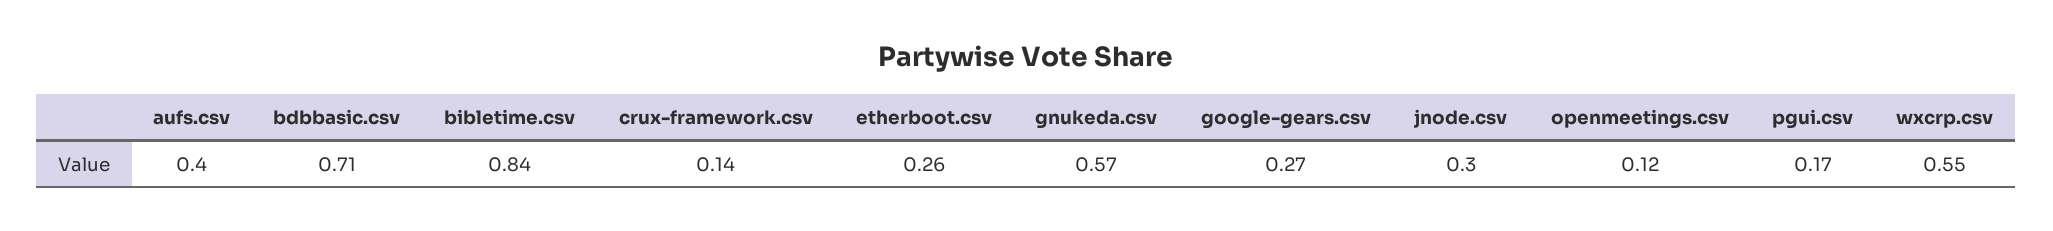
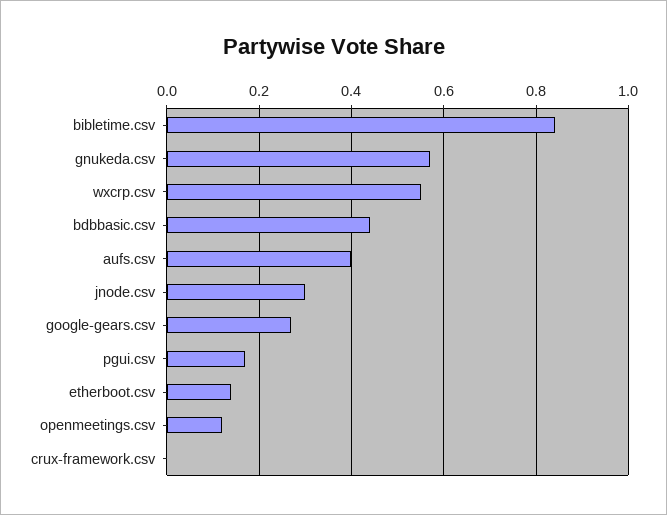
  {
    "aufs.csv": 0.4,
-   "bdbbasic.csv": 0.71,
+   "bdbbasic.csv": 0.45,
    "bibletime.csv": 0.84,
-   "crux-framework.csv": 0.14,
+   "crux-framework.csv": 0,
-   "etherboot.csv": 0.26,
+   "etherboot.csv": 0.15,
    "gnukeda.csv": 0.57,
    "google-gears.csv": 0.27,
    "jnode.csv": 0.3,
    "openmeetings.csv": 0.12,
    "pgui.csv": 0.17,
    "wxcrp.csv": 0.55
  }

